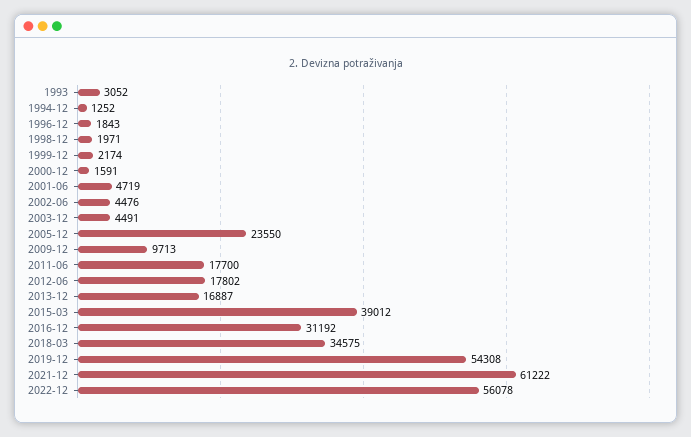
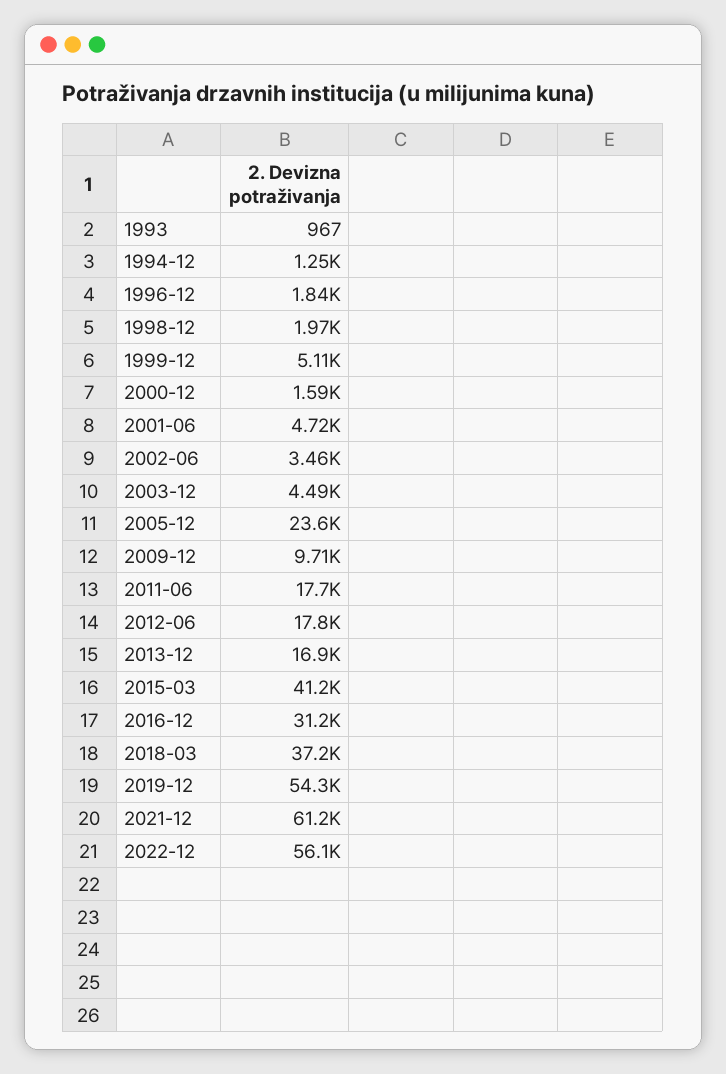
  {
-   "1993": 3052,
+   "1993": 967,
    "1994-12": 1252,
    "1996-12": 1843,
    "1998-12": 1971,
-   "1999-12": 2174,
+   "1999-12": 5110,
    "2000-12": 1591,
    "2001-06": 4719,
-   "2002-06": 4476,
+   "2002-06": 3460,
    "2003-12": 4491,
    "2005-12": 23550,
    "2009-12": 9713,
    "2011-06": 17700,
    "2012-06": 17802,
    "2013-12": 16887,
-   "2015-03": 39012,
+   "2015-03": 41200,
    "2016-12": 31192,
-   "2018-03": 34575,
+   "2018-03": 37200,
    "2019-12": 54308,
    "2021-12": 61222,
    "2022-12": 56078
  }

